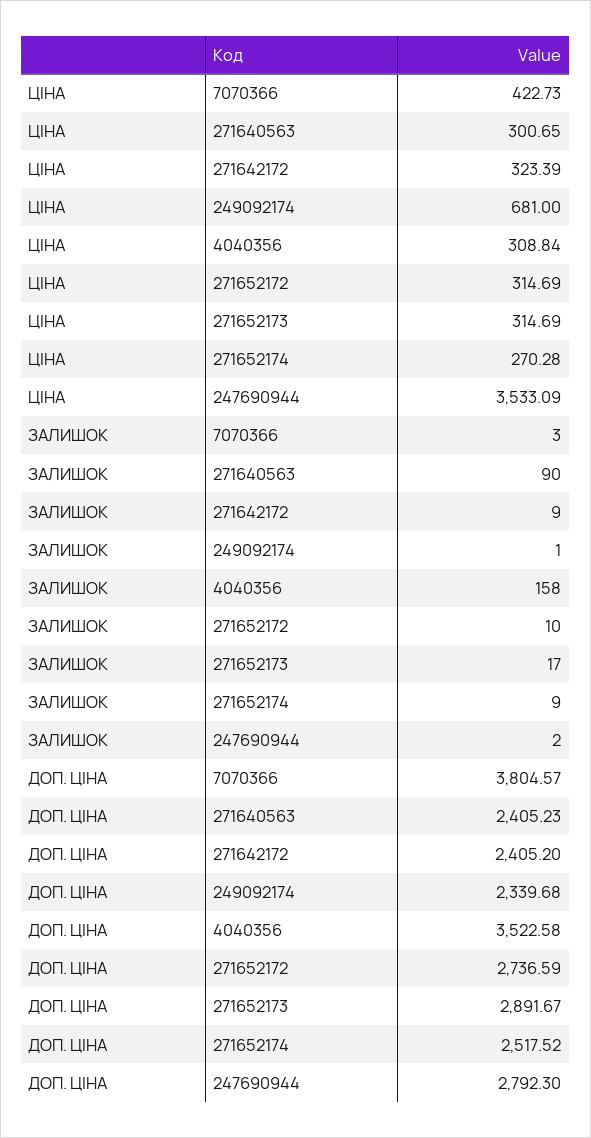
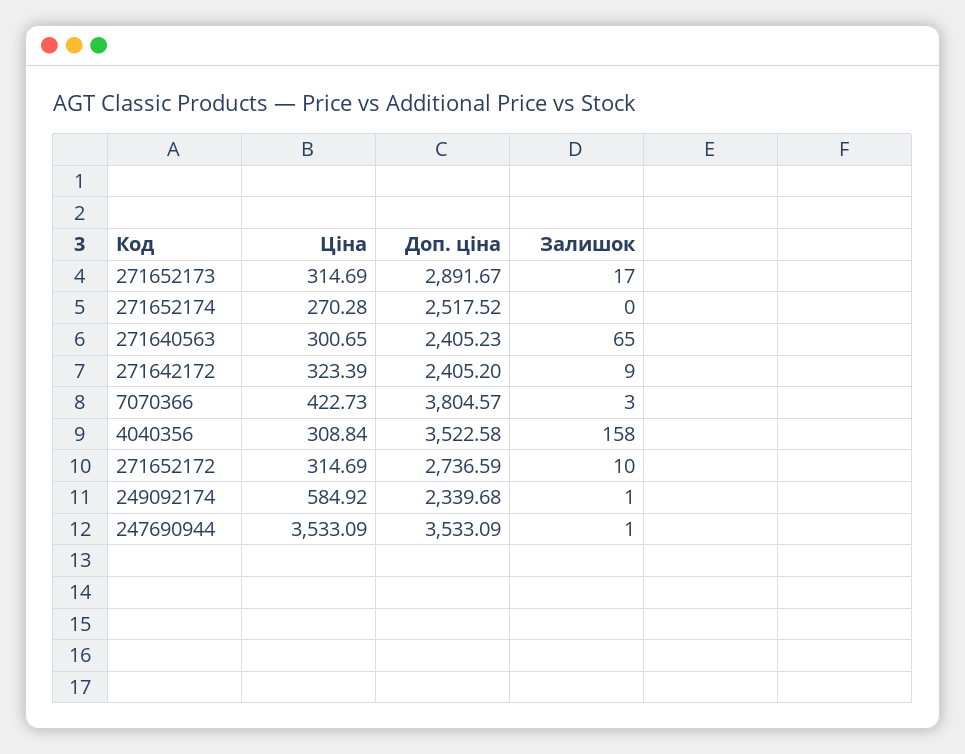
  {
    "ЦІНА": {
      "7070366": 422.73,
      "271640563": 300.65,
      "271642172": 323.39,
-     "249092174": 681,
+     "249092174": 584.92,
      "4040356": 308.84,
      "271652172": 314.69,
      "271652173": 314.69,
      "271652174": 270.28,
      "247690944": 3533.09
    },
    "ЗАЛИШОК": {
      "7070366": 3,
-     "271640563": 90,
+     "271640563": 65,
      "271642172": 9,
      "249092174": 1,
      "4040356": 158,
      "271652172": 10,
      "271652173": 17,
-     "271652174": 9,
+     "271652174": 0,
-     "247690944": 2
+     "247690944": 1
    },
    "ДОП. ЦІНА": {
      "7070366": 3804.57,
      "271640563": 2405.23,
      "271642172": 2405.2,
      "249092174": 2339.68,
      "4040356": 3522.58,
      "271652172": 2736.59,
      "271652173": 2891.67,
      "271652174": 2517.52,
-     "247690944": 2792.3
+     "247690944": 3533.09
    }
  }

